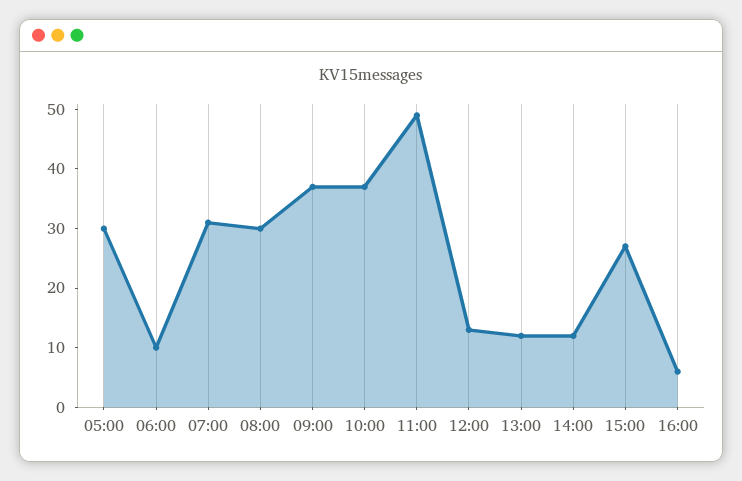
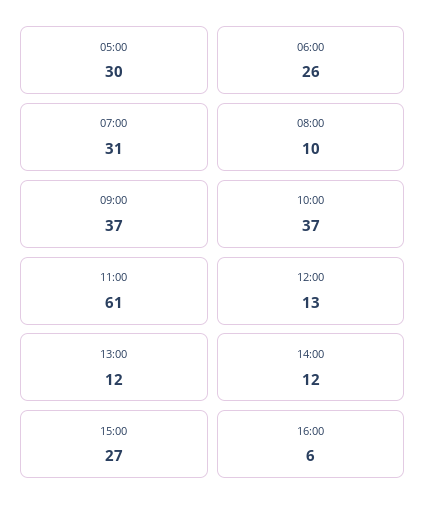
  {
    "05:00": 30,
-   "06:00": 10,
+   "06:00": 26,
    "07:00": 31,
-   "08:00": 30,
+   "08:00": 10,
    "09:00": 37,
    "10:00": 37,
-   "11:00": 50,
+   "11:00": 61,
    "12:00": 13,
    "13:00": 12,
    "14:00": 12,
    "15:00": 27,
    "16:00": 6
  }

